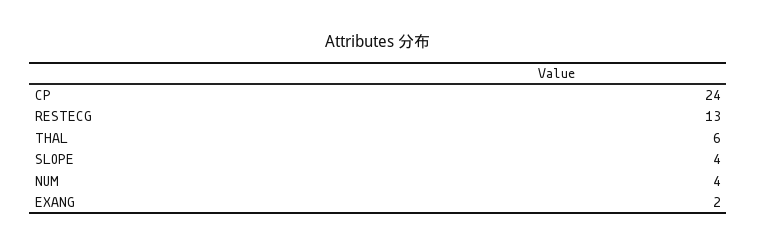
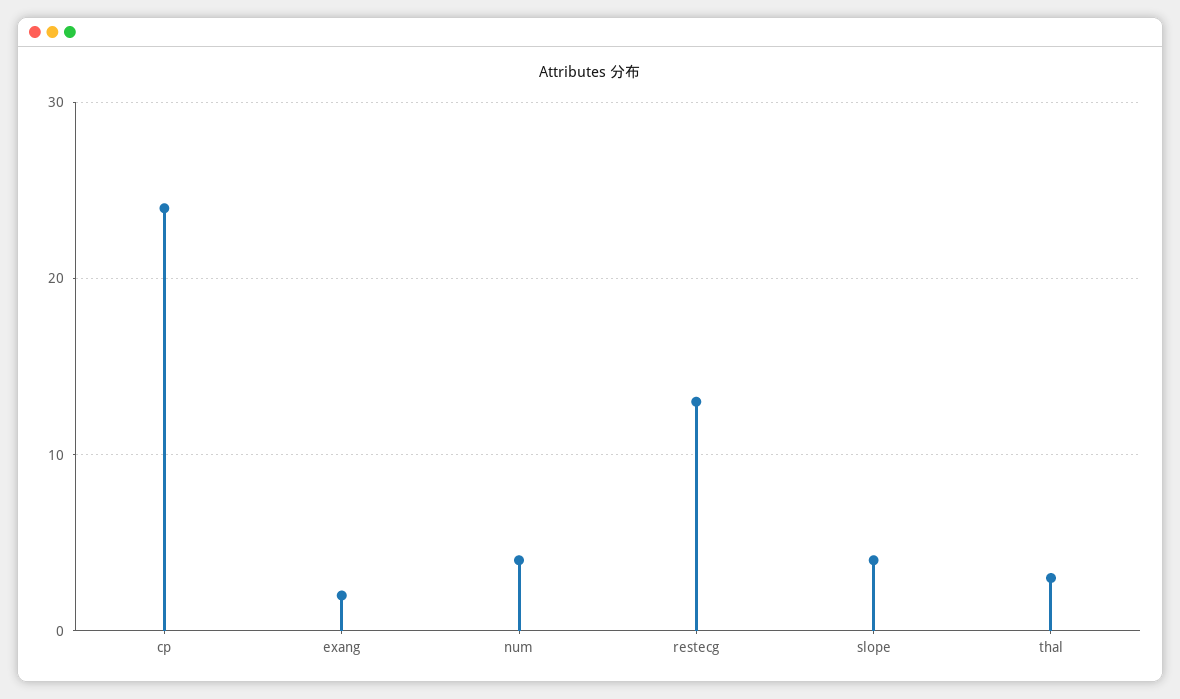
  {
    "CP": 24,
    "RESTECG": 13,
-   "THAL": 6,
+   "THAL": 3,
    "SLOPE": 4,
    "NUM": 4,
    "EXANG": 2
  }

